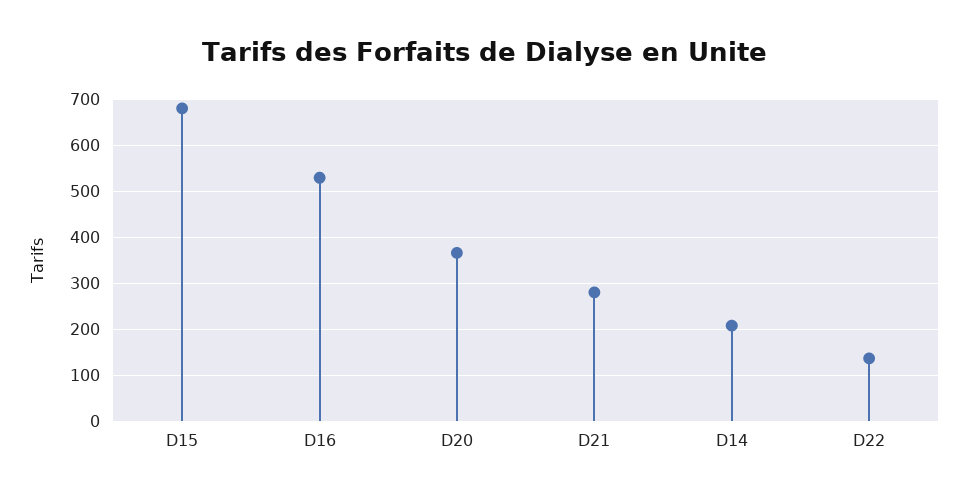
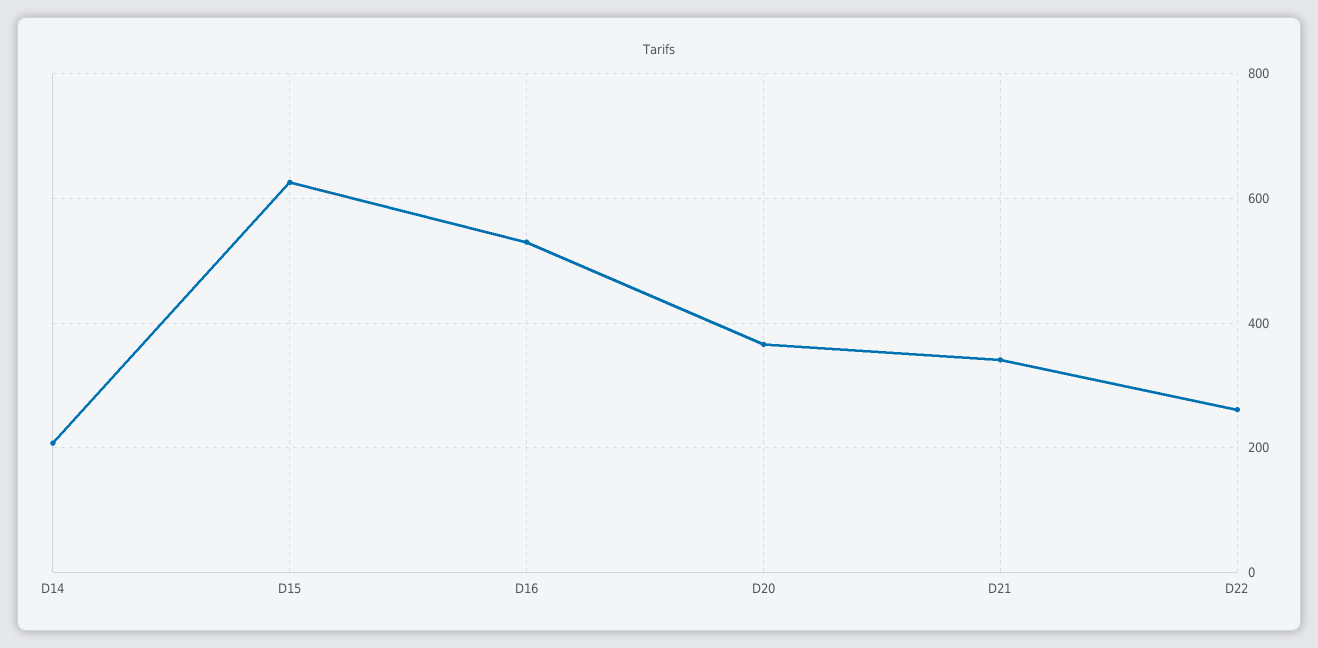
  {
-   "D15": 680,
+   "D15": 620,
    "D16": 520,
    "D20": 360,
-   "D21": 280,
+   "D21": 340,
    "D14": 200,
-   "D22": 140
+   "D22": 260
  }

